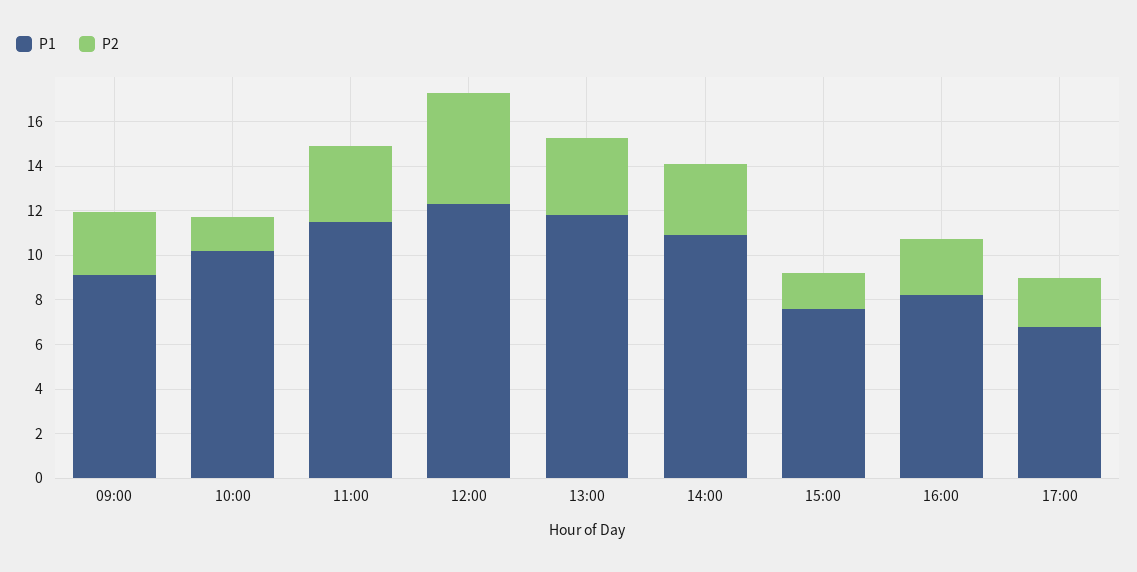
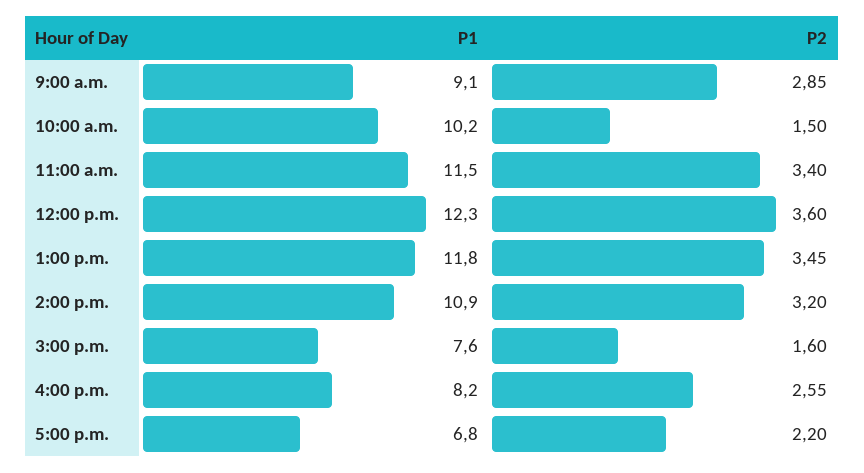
  {
    "P1": {
      "09:00": 9.1,
      "10:00": 10.2,
      "11:00": 11.5,
      "12:00": 12.3,
      "13:00": 11.8,
      "14:00": 10.9,
      "15:00": 7.6,
      "16:00": 8.2,
      "17:00": 6.8
    },
    "P2": {
      "09:00": 2.85,
      "10:00": 1.5,
      "11:00": 3.4,
-     "12:00": 5,
+     "12:00": 3.6,
      "13:00": 3.45,
      "14:00": 3.2,
      "15:00": 1.6,
      "16:00": 2.55,
      "17:00": 2.2
    }
  }

